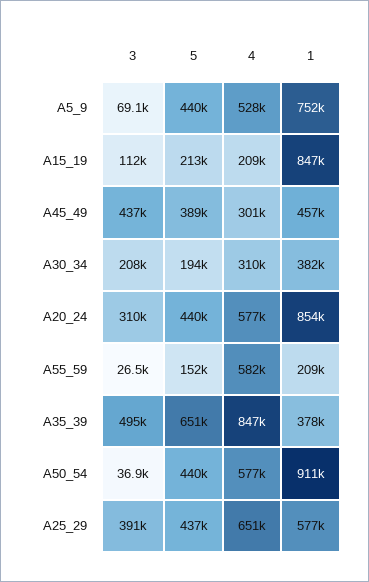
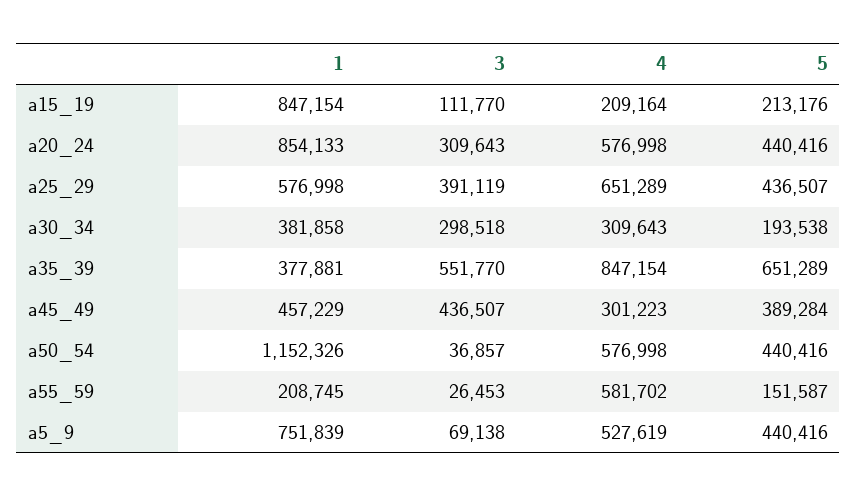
  {
    "3": {
      "A5_9": 69138,
      "A15_19": 111770,
      "A45_49": 436507,
-     "A30_34": 208000,
+     "A30_34": 298518,
      "A20_24": 309643,
      "A55_59": 26453,
-     "A35_39": 495000,
+     "A35_39": 551770,
      "A50_54": 36857,
      "A25_29": 391119
    },
    "5": {
      "A5_9": 440416,
      "A15_19": 213176,
      "A45_49": 389284,
      "A30_34": 193538,
      "A20_24": 440416,
      "A55_59": 151587,
      "A35_39": 651289,
      "A50_54": 440416,
      "A25_29": 436507
    },
    "4": {
      "A5_9": 527619,
      "A15_19": 209164,
      "A45_49": 301223,
      "A30_34": 309643,
      "A20_24": 576998,
      "A55_59": 581702,
      "A35_39": 847154,
      "A50_54": 576998,
      "A25_29": 651289
    },
    "1": {
      "A5_9": 751839,
      "A15_19": 847154,
      "A45_49": 457229,
      "A30_34": 381858,
      "A20_24": 854133,
      "A55_59": 208745,
      "A35_39": 377881,
-     "A50_54": 911000,
+     "A50_54": 1152326,
      "A25_29": 576998
    }
  }

